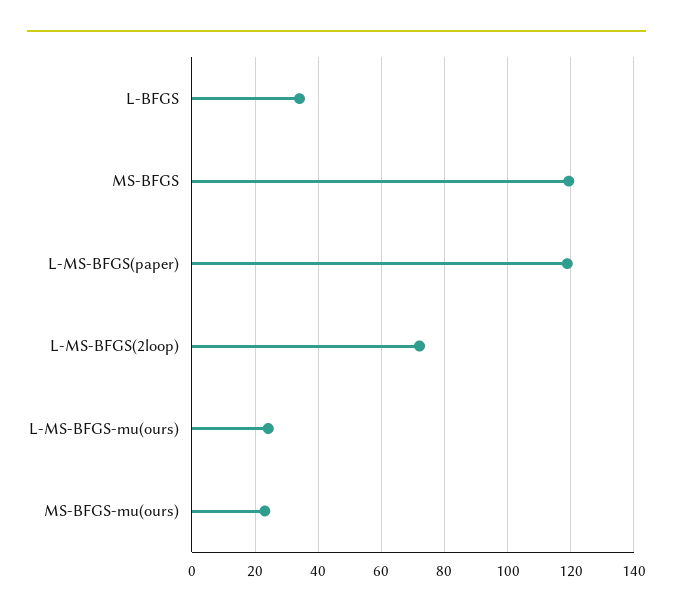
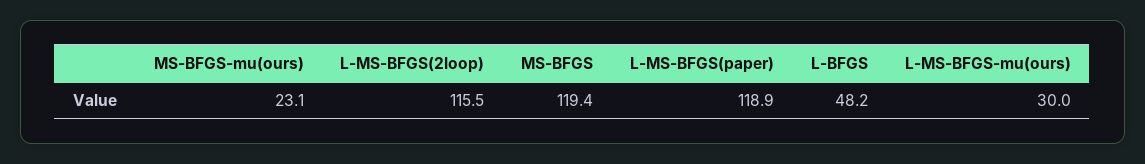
  {
-   "L-BFGS": 34,
+   "L-BFGS": 48.2,
    "MS-BFGS": 119.4,
    "L-MS-BFGS(paper)": 118.9,
-   "L-MS-BFGS(2loop)": 72,
+   "L-MS-BFGS(2loop)": 115.5,
-   "L-MS-BFGS-mu(ours)": 24,
+   "L-MS-BFGS-mu(ours)": 30,
    "MS-BFGS-mu(ours)": 23.1
  }

